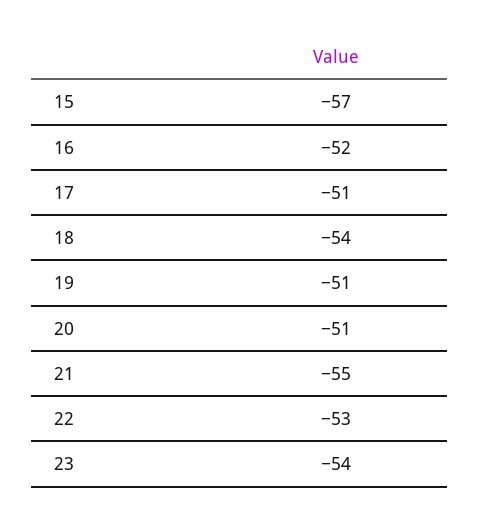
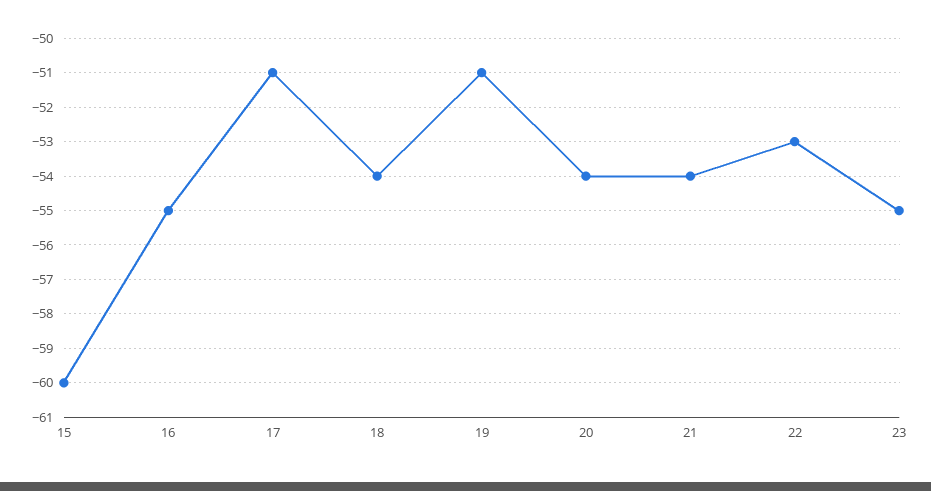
  {
-   "15": -57,
+   "15": -60,
-   "16": -52,
+   "16": -55,
    "17": -51,
    "18": -54,
    "19": -51,
-   "20": -51,
+   "20": -54,
-   "21": -55,
+   "21": -54,
    "22": -53,
-   "23": -54
+   "23": -55
  }

